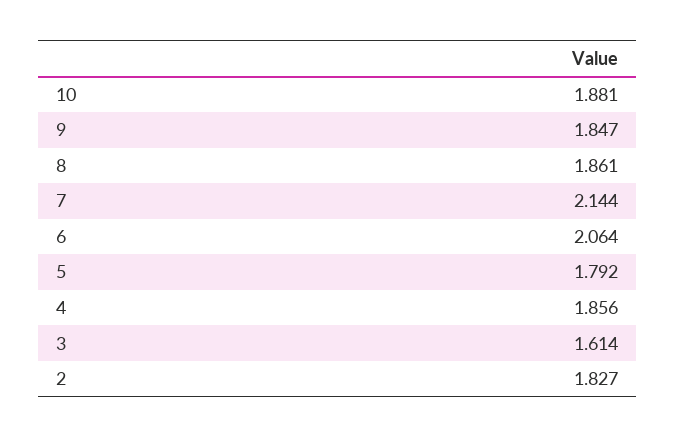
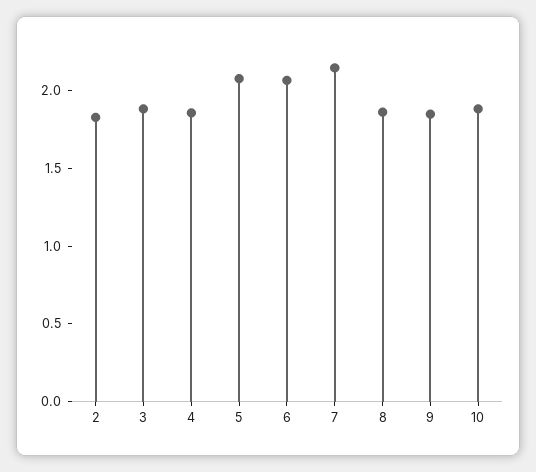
  {
    "10": 1.881,
    "9": 1.847,
    "8": 1.861,
    "7": 2.144,
    "6": 2.064,
-   "5": 1.792,
+   "5": 2.1,
    "4": 1.856,
-   "3": 1.614,
+   "3": 1.9,
    "2": 1.827
  }

